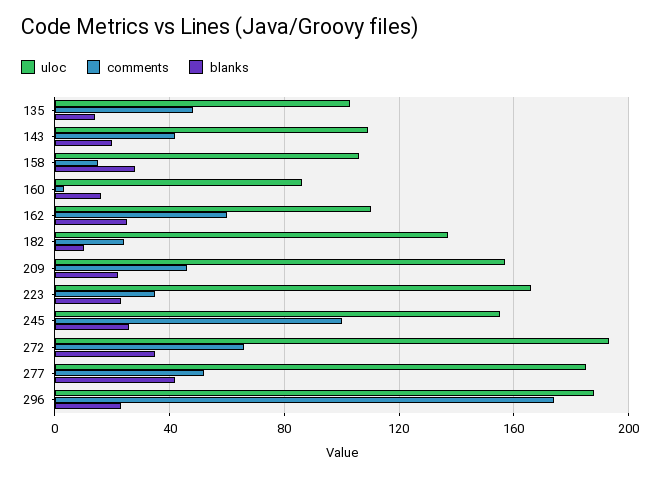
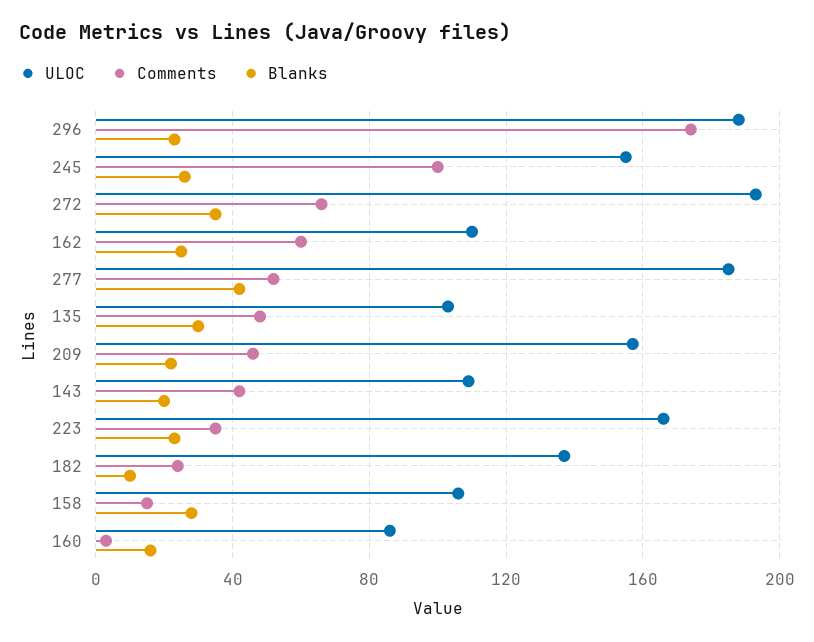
  {
    "uloc": {
      "135": 105,
      "143": 110,
      "158": 105,
      "160": 85,
      "162": 110,
      "182": 135,
      "209": 155,
      "223": 165,
      "245": 155,
      "272": 195,
      "277": 185,
      "296": 190
    },
    "comments": {
      "135": 50,
      "143": 40,
      "158": 15,
      "160": 5,
      "162": 60,
      "182": 25,
      "209": 45,
      "223": 35,
      "245": 100,
      "272": 65,
      "277": 50,
      "296": 175
    },
    "blanks": {
-     "135": 15,
+     "135": 30,
      "143": 20,
      "158": 30,
      "160": 15,
      "162": 25,
      "182": 10,
      "209": 20,
      "223": 25,
      "245": 25,
      "272": 35,
      "277": 40,
      "296": 25
    }
  }

